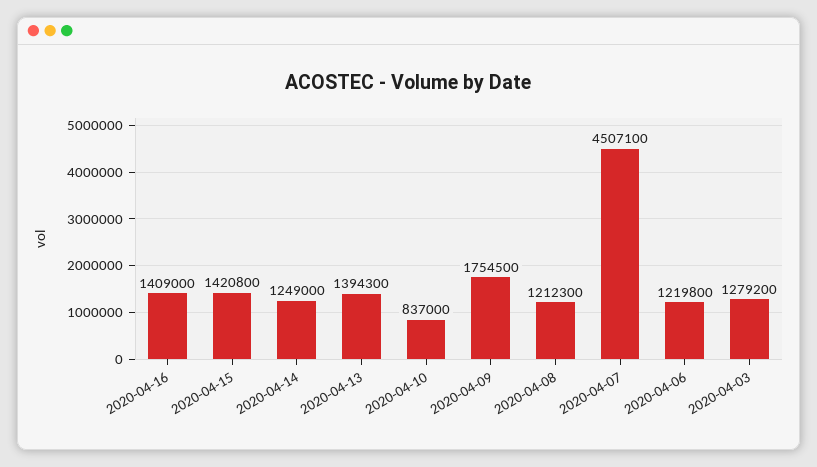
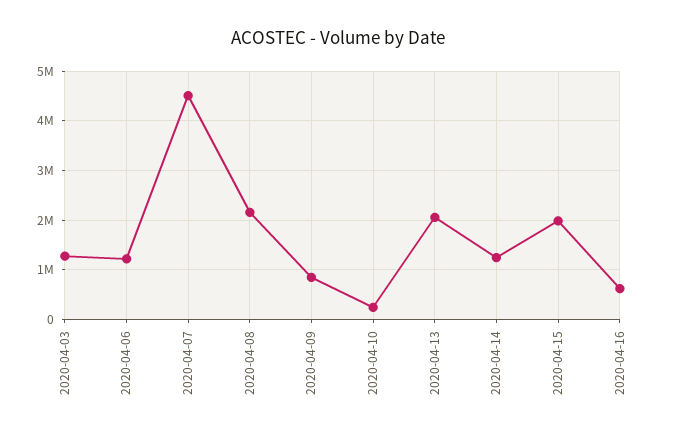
  {
-   "2020-04-16": 1409000,
+   "2020-04-16": 600000,
-   "2020-04-15": 1420800,
+   "2020-04-15": 2000000,
    "2020-04-14": 1249000,
-   "2020-04-13": 1394300,
+   "2020-04-13": 2000000,
-   "2020-04-10": 837000,
+   "2020-04-10": 200000,
-   "2020-04-09": 1754500,
+   "2020-04-09": 800000,
-   "2020-04-08": 1212300,
+   "2020-04-08": 2200000,
    "2020-04-07": 4507100,
    "2020-04-06": 1219800,
    "2020-04-03": 1279200
  }

